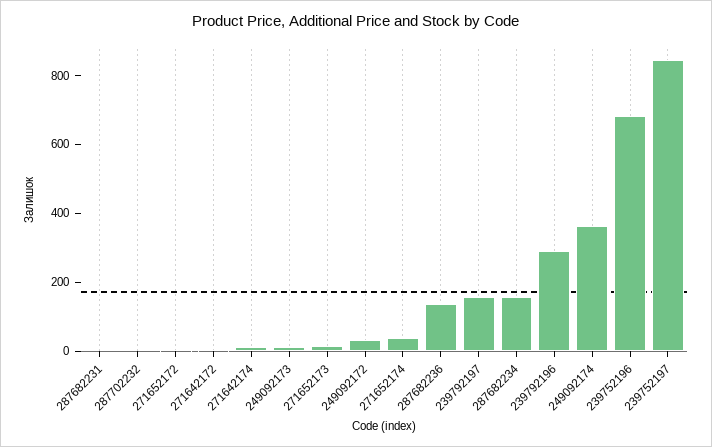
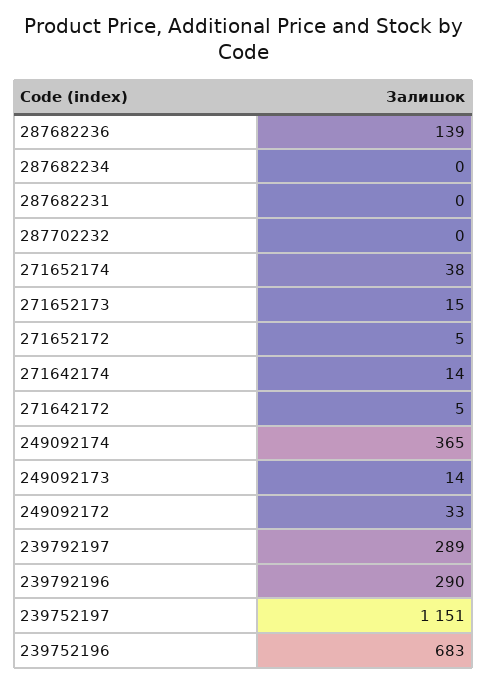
  {
    "287682231": 0,
    "287702232": 0,
    "271652172": 5,
    "271642172": 5,
    "271642174": 14,
    "249092173": 14,
    "271652173": 15,
    "249092172": 33,
    "271652174": 38,
    "287682236": 139,
-   "239792197": 150,
+   "239792197": 289,
-   "287682234": 150,
+   "287682234": 0,
    "239792196": 290,
    "249092174": 365,
    "239752196": 683,
-   "239752197": 850
+   "239752197": 1151
  }

